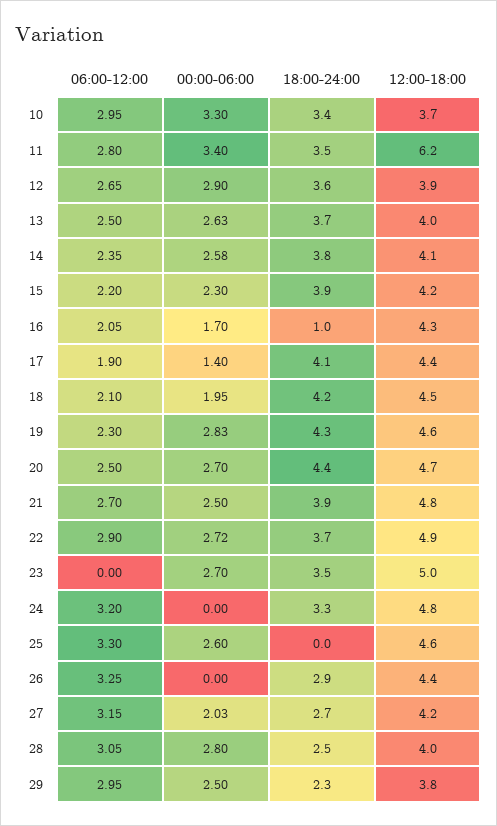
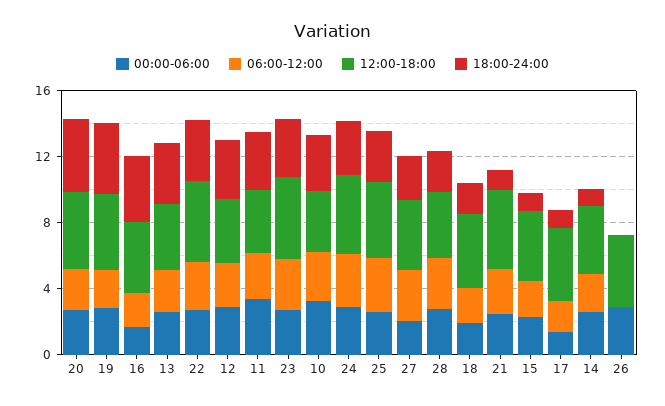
  {
    "06:00-12:00": {
      "10": 2.95,
      "11": 2.8,
      "12": 2.65,
      "13": 2.5,
      "14": 2.35,
      "15": 2.2,
      "16": 2.05,
      "17": 1.9,
      "18": 2.1,
      "19": 2.3,
      "20": 2.5,
      "21": 2.7,
      "22": 2.9,
-     "23": 0,
+     "23": 3,
      "24": 3.2,
      "25": 3.3,
-     "26": 3.25,
+     "26": 0,
      "27": 3.15,
-     "28": 3.05,
+     "28": 3.05
-     "29": 2.95
    },
    "00:00-06:00": {
      "10": 3.3,
      "11": 3.4,
      "12": 2.9,
      "13": 2.63,
      "14": 2.58,
      "15": 2.3,
      "16": 1.7,
      "17": 1.4,
      "18": 1.95,
      "19": 2.83,
      "20": 2.7,
      "21": 2.5,
      "22": 2.72,
      "23": 2.7,
-     "24": 0,
+     "24": 3,
      "25": 2.6,
-     "26": 0,
+     "26": 3,
      "27": 2.03,
-     "28": 2.8,
+     "28": 2.8
-     "29": 2.5
    },
    "18:00-24:00": {
      "10": 3.4,
      "11": 3.5,
      "12": 3.6,
      "13": 3.7,
-     "14": 3.8,
+     "14": 1,
-     "15": 3.9,
+     "15": 1,
-     "16": 1,
+     "16": 4,
-     "17": 4.1,
+     "17": 1,
-     "18": 4.2,
+     "18": 2,
      "19": 4.3,
      "20": 4.4,
-     "21": 3.9,
+     "21": 1,
      "22": 3.7,
      "23": 3.5,
      "24": 3.3,
-     "25": 0,
+     "25": 3,
-     "26": 2.9,
+     "26": 0,
      "27": 2.7,
-     "28": 2.5,
+     "28": 2.5
-     "29": 2.3
    },
    "12:00-18:00": {
      "10": 3.7,
-     "11": 6.2,
+     "11": 4,
      "12": 3.9,
      "13": 4,
      "14": 4.1,
      "15": 4.2,
      "16": 4.3,
      "17": 4.4,
      "18": 4.5,
      "19": 4.6,
      "20": 4.7,
      "21": 4.8,
      "22": 4.9,
      "23": 5,
      "24": 4.8,
      "25": 4.6,
      "26": 4.4,
      "27": 4.2,
-     "28": 4,
+     "28": 4
-     "29": 3.8
    }
  }

